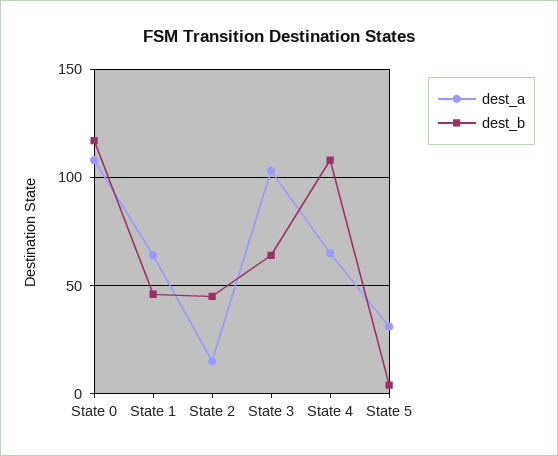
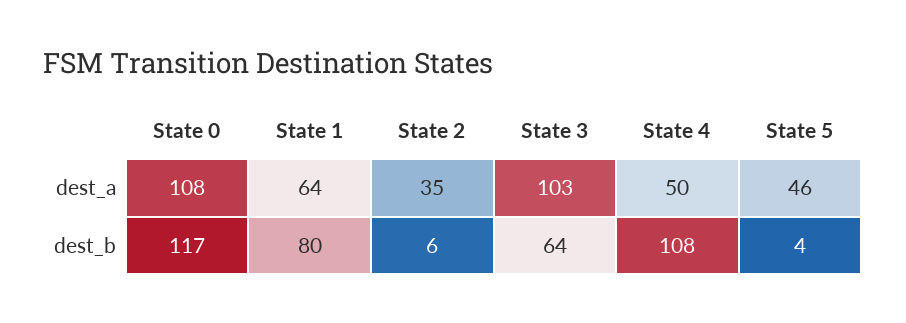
  {
    "dest_a": {
      "State 0": 108,
      "State 1": 64,
-     "State 2": 15,
+     "State 2": 35,
      "State 3": 103,
-     "State 4": 65,
+     "State 4": 50,
-     "State 5": 30
+     "State 5": 46
    },
    "dest_b": {
      "State 0": 117,
-     "State 1": 45,
+     "State 1": 80,
-     "State 2": 45,
+     "State 2": 6,
      "State 3": 64,
      "State 4": 108,
      "State 5": 4
    }
  }

